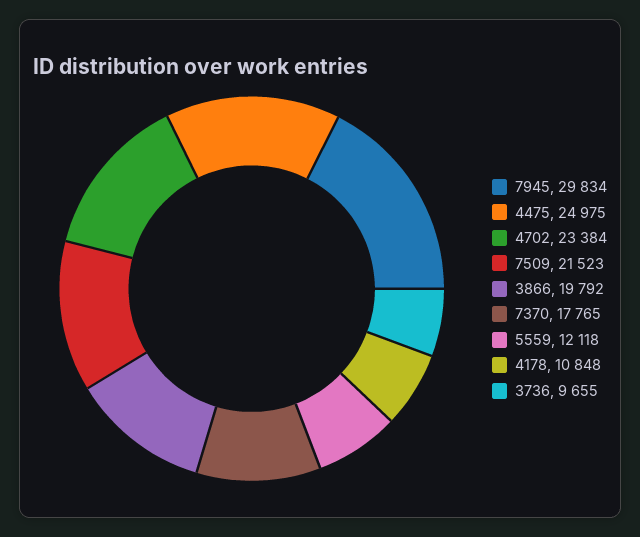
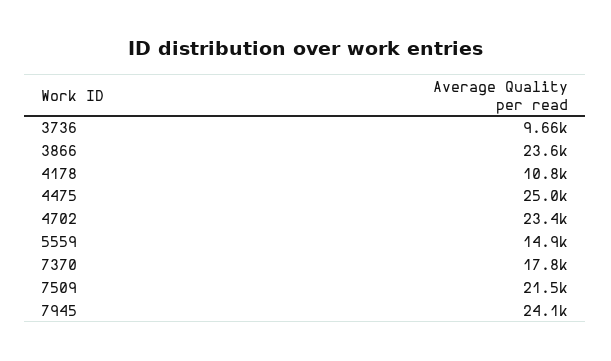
  {
-   "7945": 29834,
+   "7945": 24100,
    "4475": 24975,
    "4702": 23384,
    "7509": 21523,
-   "3866": 19792,
+   "3866": 23600,
    "7370": 17765,
-   "5559": 12118,
+   "5559": 14900,
    "4178": 10848,
    "3736": 9655
  }

